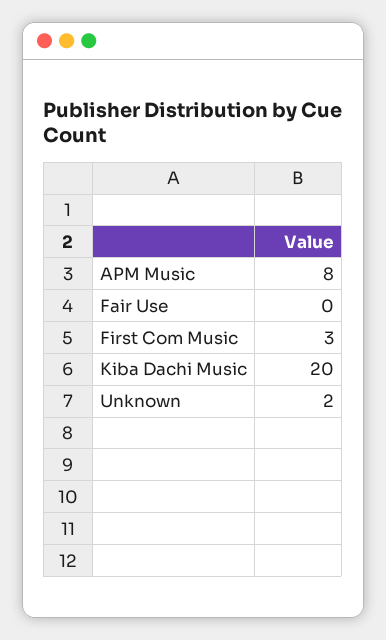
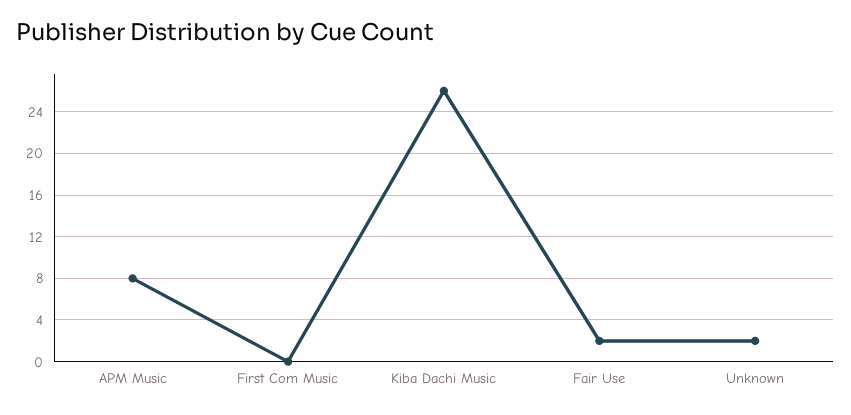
  {
    "APM Music": 8,
-   "Fair Use": 0,
+   "Fair Use": 2,
-   "First Com Music": 3,
+   "First Com Music": 0,
-   "Kiba Dachi Music": 20,
+   "Kiba Dachi Music": 26,
    "Unknown": 2
  }

